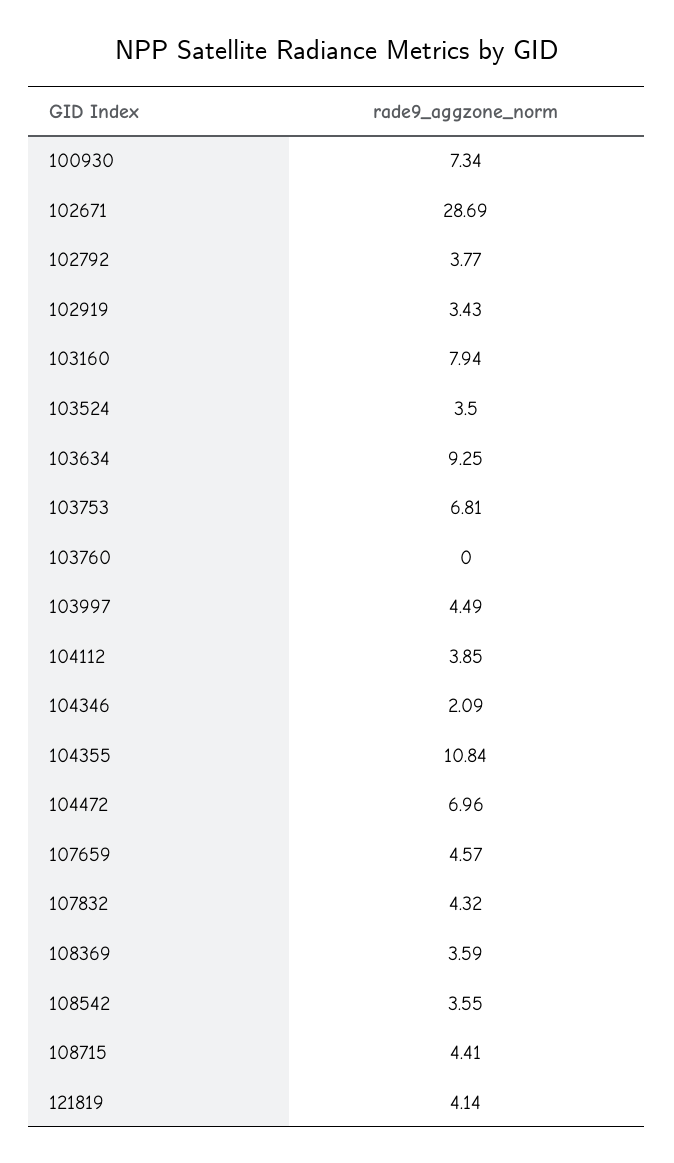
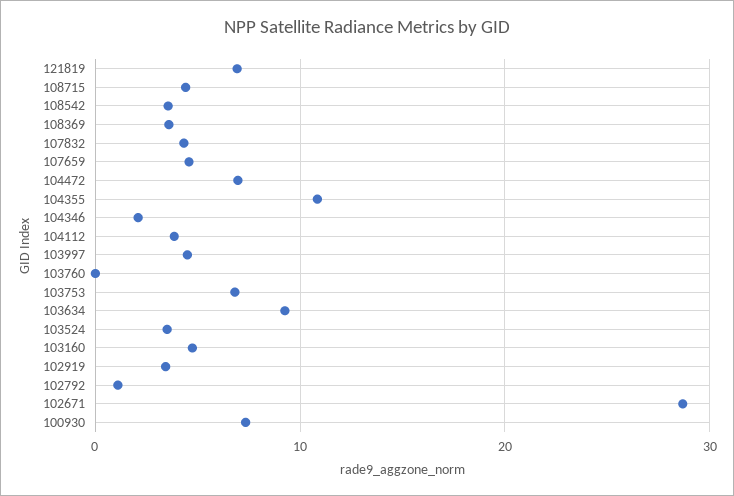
  {
    "100930": 7.34,
    "102671": 28.69,
-   "102792": 3.77,
+   "102792": 1,
    "102919": 3.43,
-   "103160": 7.94,
+   "103160": 5,
    "103524": 3.5,
    "103634": 9.25,
    "103753": 6.81,
    "103760": 0,
    "103997": 4.49,
    "104112": 3.85,
    "104346": 2.09,
    "104355": 10.84,
    "104472": 6.96,
    "107659": 4.57,
    "107832": 4.32,
    "108369": 3.59,
    "108542": 3.55,
    "108715": 4.41,
-   "121819": 4.14
+   "121819": 7
  }

